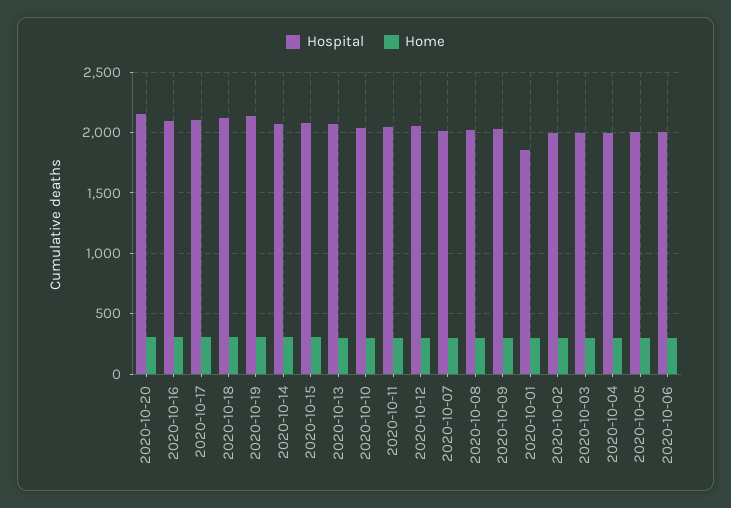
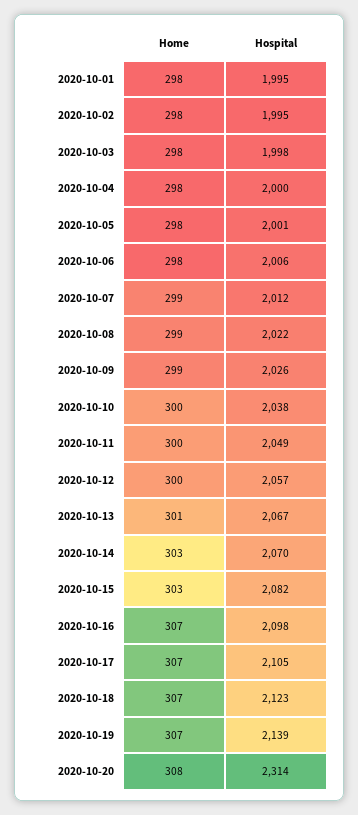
  {
    "Hospital": {
-     "2020-10-20": 2150,
+     "2020-10-20": 2314,
      "2020-10-16": 2098,
      "2020-10-17": 2105,
      "2020-10-18": 2123,
      "2020-10-19": 2139,
      "2020-10-14": 2070,
      "2020-10-15": 2082,
      "2020-10-13": 2067,
      "2020-10-10": 2038,
      "2020-10-11": 2049,
      "2020-10-12": 2057,
      "2020-10-07": 2012,
      "2020-10-08": 2022,
      "2020-10-09": 2026,
-     "2020-10-01": 1850,
+     "2020-10-01": 1995,
      "2020-10-02": 1995,
      "2020-10-03": 1998,
      "2020-10-04": 2000,
      "2020-10-05": 2001,
      "2020-10-06": 2006
    },
    "Home": {
      "2020-10-20": 308,
      "2020-10-16": 307,
      "2020-10-17": 307,
      "2020-10-18": 307,
      "2020-10-19": 307,
      "2020-10-14": 303,
      "2020-10-15": 303,
      "2020-10-13": 301,
      "2020-10-10": 300,
      "2020-10-11": 300,
      "2020-10-12": 300,
      "2020-10-07": 299,
      "2020-10-08": 299,
      "2020-10-09": 299,
      "2020-10-01": 298,
      "2020-10-02": 298,
      "2020-10-03": 298,
      "2020-10-04": 298,
      "2020-10-05": 298,
      "2020-10-06": 298
    }
  }

